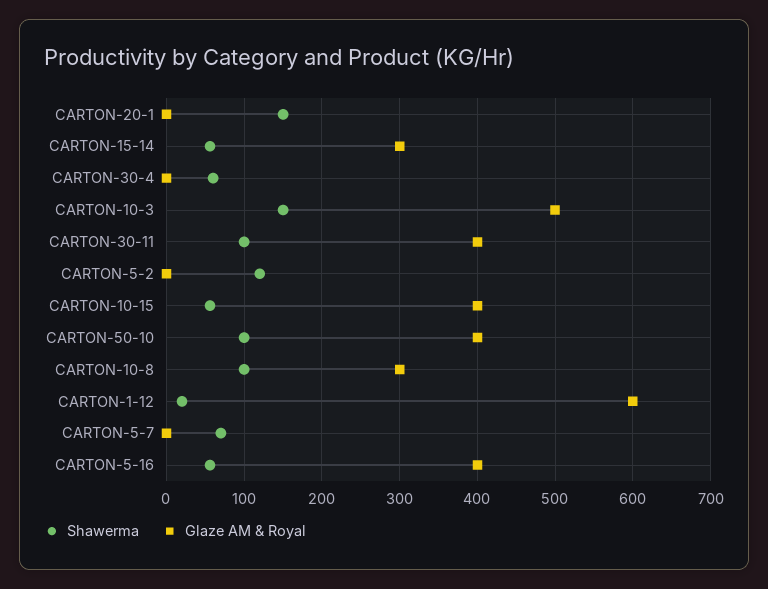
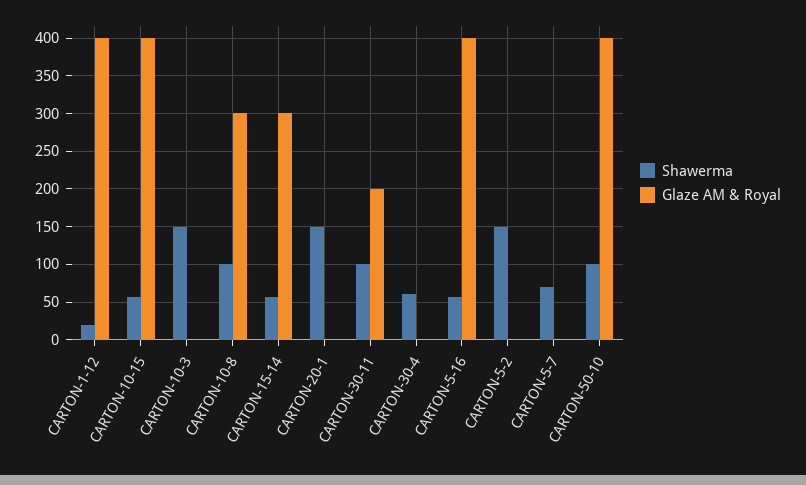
  {
    "Shawerma": {
      "CARTON-20-1": 150,
      "CARTON-15-14": 60,
      "CARTON-30-4": 60,
      "CARTON-10-3": 150,
      "CARTON-30-11": 100,
-     "CARTON-5-2": 120,
+     "CARTON-5-2": 150,
      "CARTON-10-15": 60,
      "CARTON-50-10": 100,
      "CARTON-10-8": 100,
      "CARTON-1-12": 20,
      "CARTON-5-7": 70,
      "CARTON-5-16": 60
    },
    "Glaze AM & Royal": {
      "CARTON-20-1": 0,
      "CARTON-15-14": 300,
      "CARTON-30-4": 0,
-     "CARTON-10-3": 500,
+     "CARTON-10-3": 0,
-     "CARTON-30-11": 400,
+     "CARTON-30-11": 200,
      "CARTON-5-2": 0,
      "CARTON-10-15": 400,
      "CARTON-50-10": 400,
      "CARTON-10-8": 300,
-     "CARTON-1-12": 600,
+     "CARTON-1-12": 400,
      "CARTON-5-7": 0,
      "CARTON-5-16": 400
    }
  }

